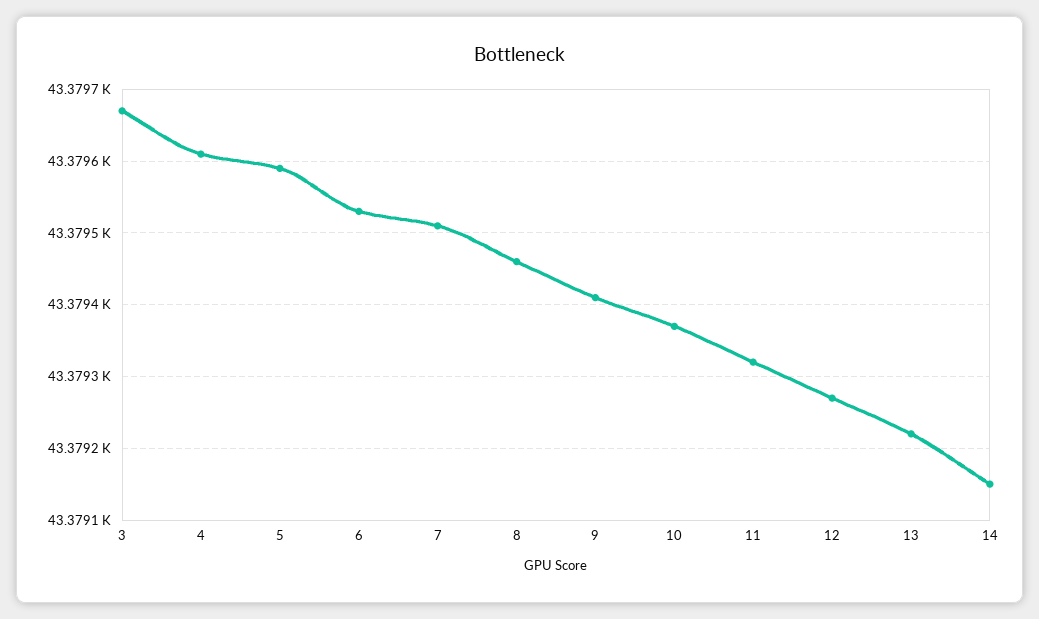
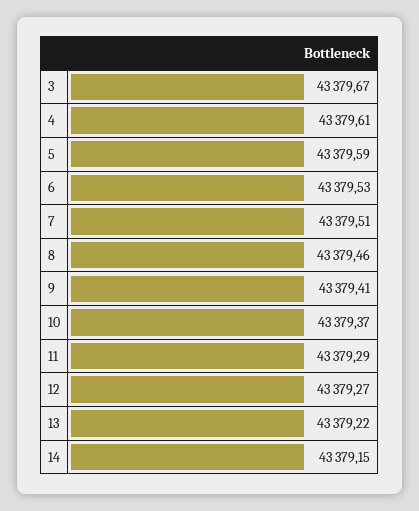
  {
    "3": 43379.67,
    "4": 43379.61,
    "5": 43379.59,
    "6": 43379.53,
    "7": 43379.51,
    "8": 43379.46,
    "9": 43379.41,
    "10": 43379.37,
-   "11": 43379.32,
+   "11": 43379.29,
    "12": 43379.27,
    "13": 43379.22,
    "14": 43379.15
  }

